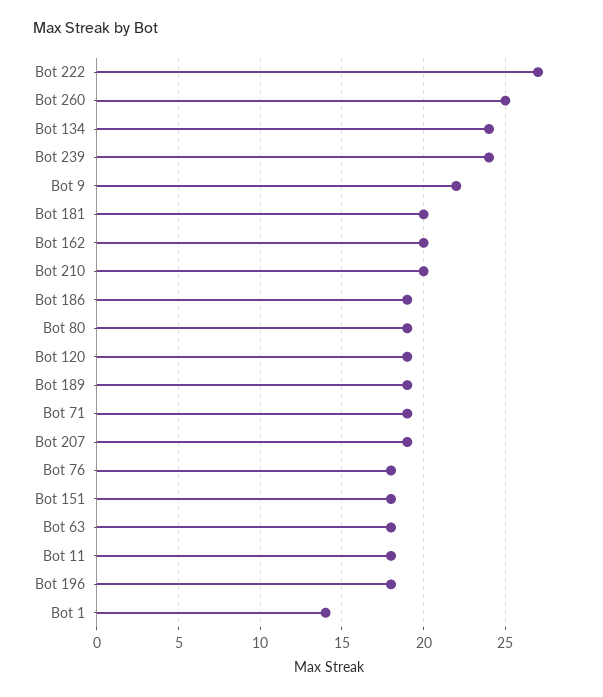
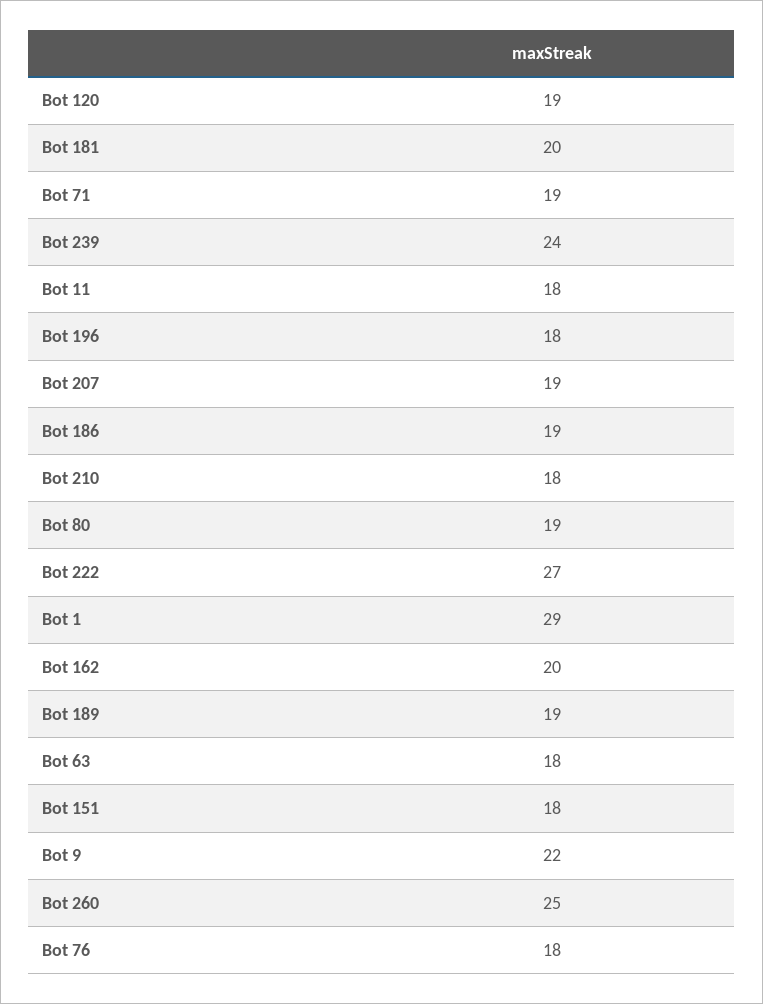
  {
    "Bot 222": 27,
    "Bot 260": 25,
-   "Bot 134": 24,
    "Bot 239": 24,
    "Bot 9": 22,
    "Bot 181": 20,
    "Bot 162": 20,
-   "Bot 210": 20,
+   "Bot 210": 18,
    "Bot 186": 19,
    "Bot 80": 19,
    "Bot 120": 19,
    "Bot 189": 19,
    "Bot 71": 19,
    "Bot 207": 19,
    "Bot 76": 18,
    "Bot 151": 18,
    "Bot 63": 18,
    "Bot 11": 18,
    "Bot 196": 18,
-   "Bot 1": 14
+   "Bot 1": 29
  }

